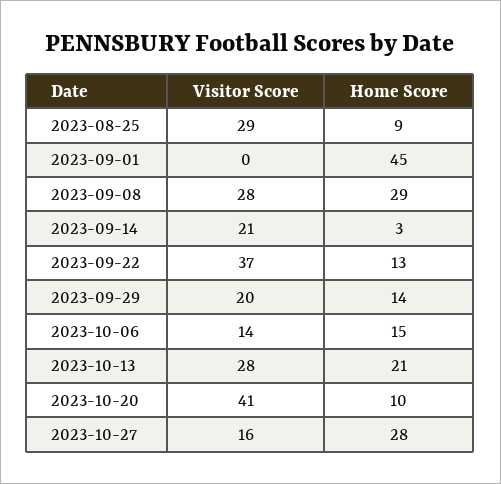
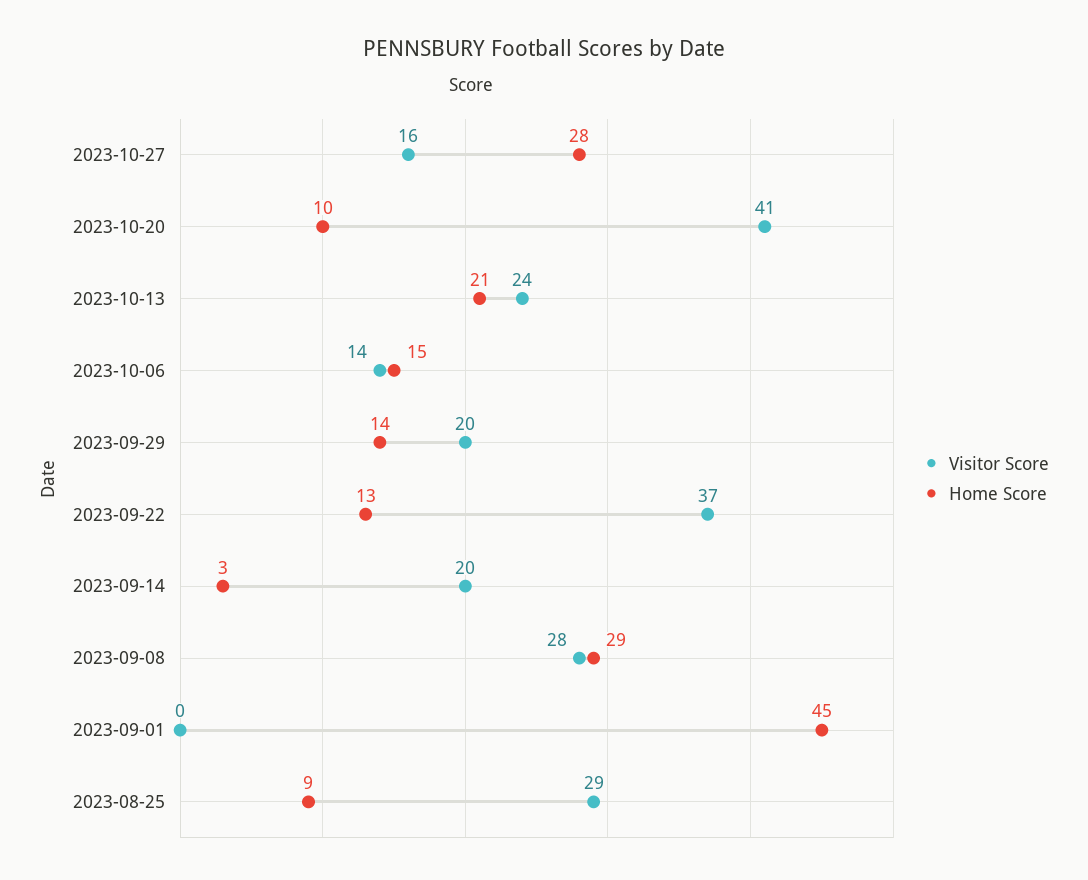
  {
    "Visitor Score": {
      "2023-08-25": 29,
      "2023-09-01": 0,
      "2023-09-08": 28,
-     "2023-09-14": 21,
+     "2023-09-14": 20,
      "2023-09-22": 37,
      "2023-09-29": 20,
      "2023-10-06": 14,
-     "2023-10-13": 28,
+     "2023-10-13": 24,
      "2023-10-20": 41,
      "2023-10-27": 16
    },
    "Home Score": {
      "2023-08-25": 9,
      "2023-09-01": 45,
      "2023-09-08": 29,
      "2023-09-14": 3,
      "2023-09-22": 13,
      "2023-09-29": 14,
      "2023-10-06": 15,
      "2023-10-13": 21,
      "2023-10-20": 10,
      "2023-10-27": 28
    }
  }

